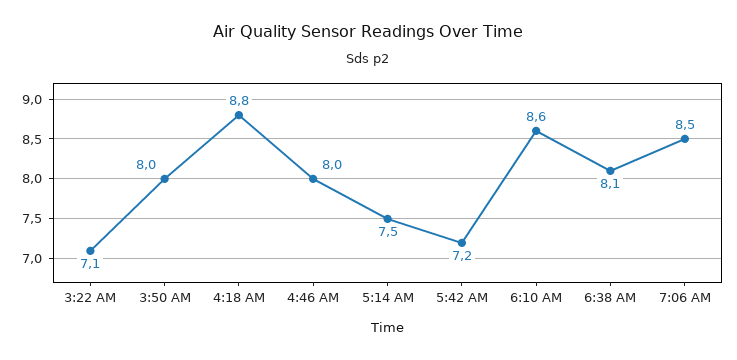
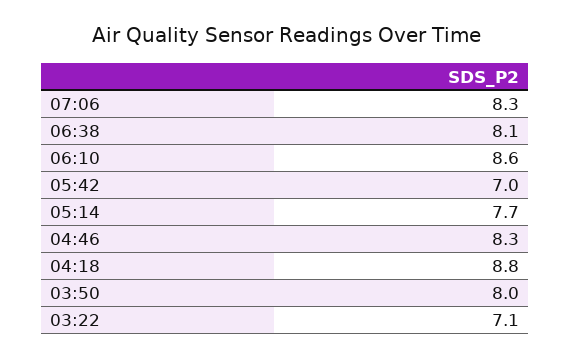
  {
    "3:22 AM": 7.1,
    "3:50 AM": 8,
    "4:18 AM": 8.8,
-   "4:46 AM": 8,
+   "4:46 AM": 8.3,
-   "5:14 AM": 7.5,
+   "5:14 AM": 7.7,
-   "5:42 AM": 7.2,
+   "5:42 AM": 7,
    "6:10 AM": 8.6,
    "6:38 AM": 8.1,
-   "7:06 AM": 8.5
+   "7:06 AM": 8.3
  }

